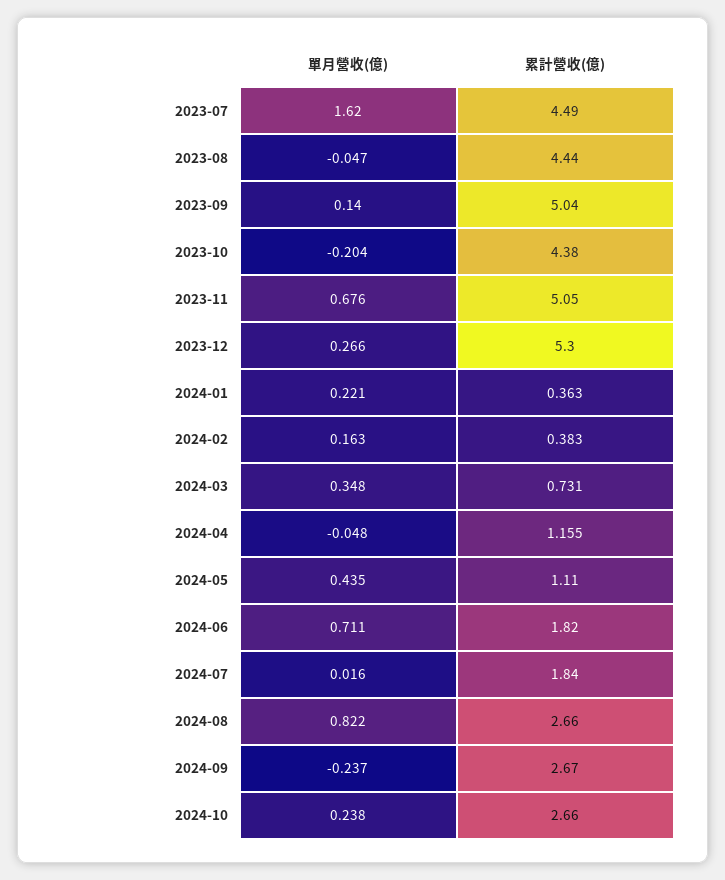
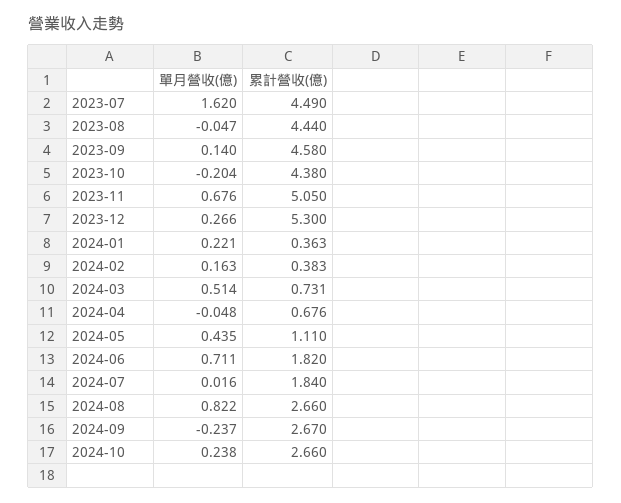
  {
    "單月營收(億)": {
      "2023-07": 1.62,
      "2023-08": -0.047,
      "2023-09": 0.14,
      "2023-10": -0.204,
      "2023-11": 0.676,
      "2023-12": 0.266,
      "2024-01": 0.221,
      "2024-02": 0.163,
-     "2024-03": 0.348,
+     "2024-03": 0.514,
      "2024-04": -0.048,
      "2024-05": 0.435,
      "2024-06": 0.711,
      "2024-07": 0.016,
      "2024-08": 0.822,
      "2024-09": -0.237,
      "2024-10": 0.238
    },
    "累計營收(億)": {
      "2023-07": 4.49,
      "2023-08": 4.44,
-     "2023-09": 5.04,
+     "2023-09": 4.58,
      "2023-10": 4.38,
      "2023-11": 5.05,
      "2023-12": 5.3,
      "2024-01": 0.363,
      "2024-02": 0.383,
      "2024-03": 0.731,
-     "2024-04": 1.155,
+     "2024-04": 0.676,
      "2024-05": 1.11,
      "2024-06": 1.82,
      "2024-07": 1.84,
      "2024-08": 2.66,
      "2024-09": 2.67,
      "2024-10": 2.66
    }
  }

